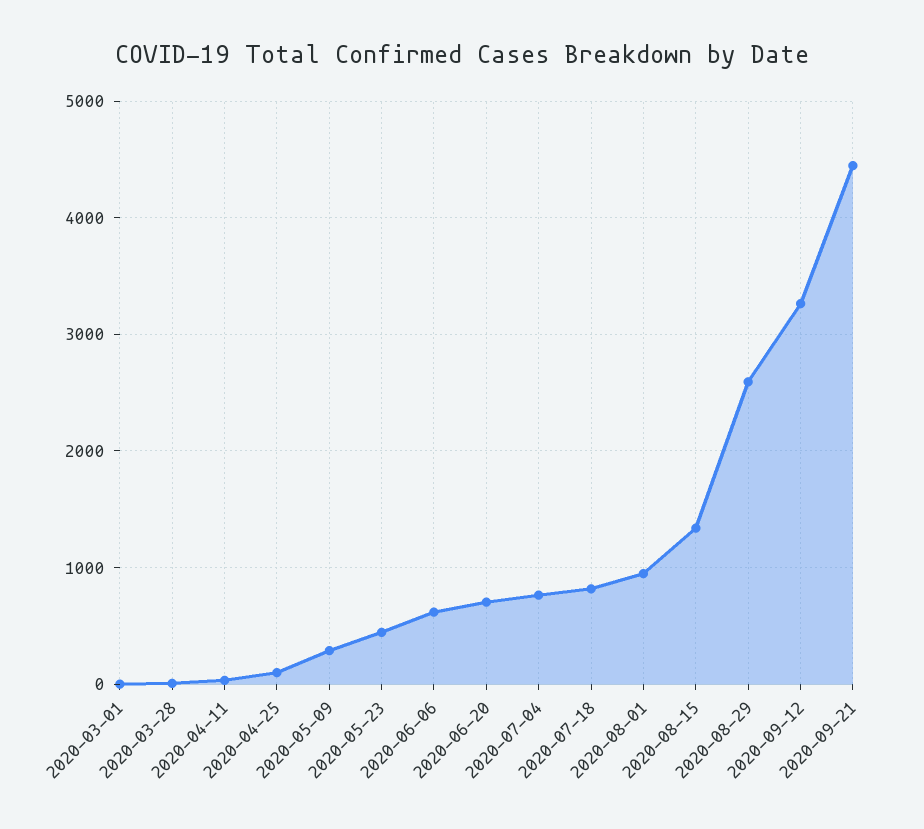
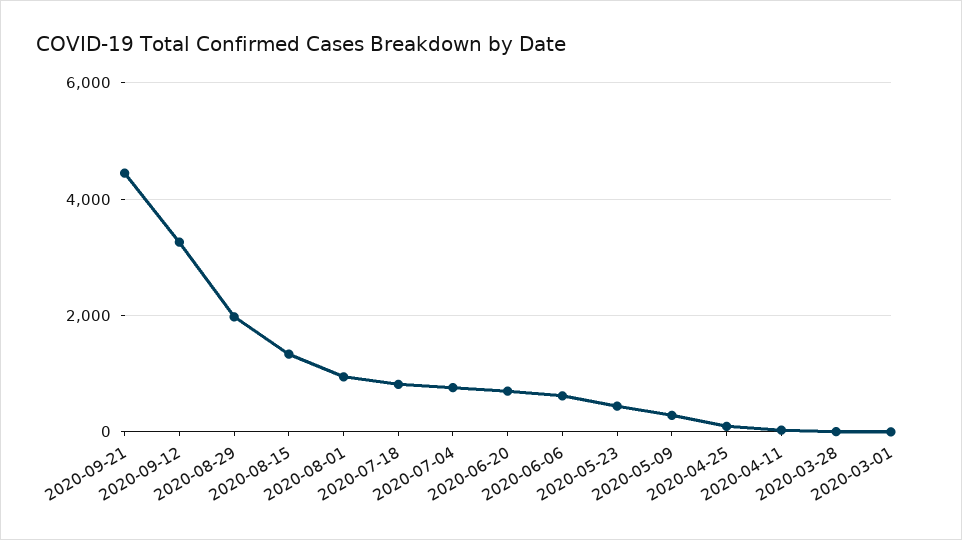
  {
    "2020-03-01": 0,
    "2020-03-28": 0,
    "2020-04-11": 0,
    "2020-04-25": 100,
    "2020-05-09": 300,
    "2020-05-23": 400,
    "2020-06-06": 600,
    "2020-06-20": 700,
    "2020-07-04": 800,
    "2020-07-18": 800,
    "2020-08-01": 900,
    "2020-08-15": 1300,
-   "2020-08-29": 2600,
+   "2020-08-29": 2000,
    "2020-09-12": 3300,
    "2020-09-21": 4400
  }

